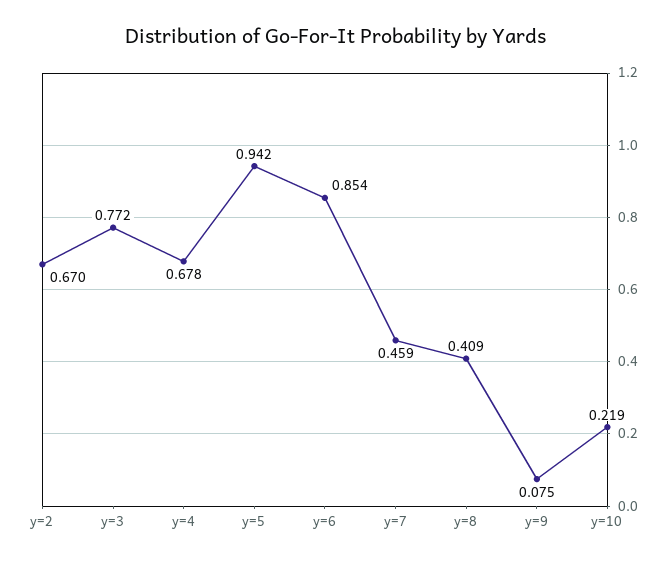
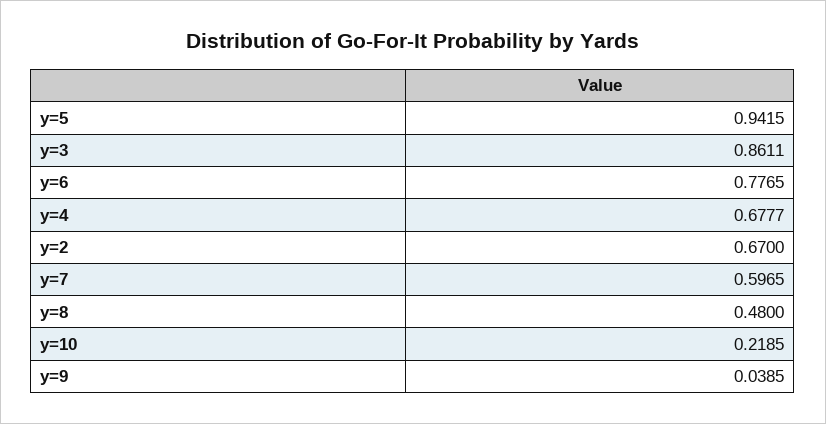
  {
    "y=2": 0.67,
-   "y=3": 0.772,
+   "y=3": 0.8611,
    "y=4": 0.6777,
    "y=5": 0.9415,
-   "y=6": 0.854,
+   "y=6": 0.7765,
-   "y=7": 0.459,
+   "y=7": 0.5965,
-   "y=8": 0.409,
+   "y=8": 0.48,
-   "y=9": 0.075,
+   "y=9": 0.0385,
    "y=10": 0.2185
  }

